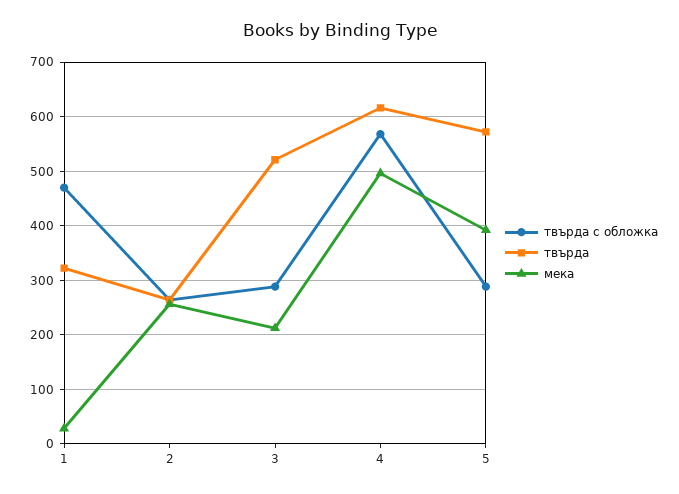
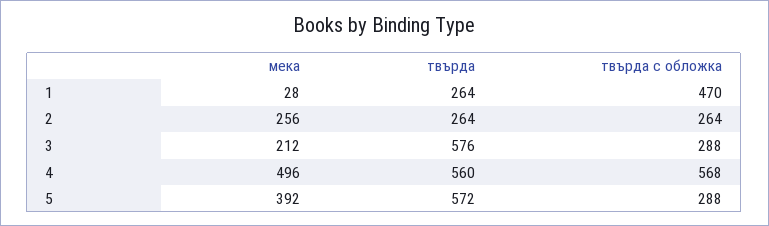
  {
    "твърда с обложка": {
      "1": 470,
      "2": 264,
      "3": 288,
      "4": 568,
      "5": 288
    },
    "твърда": {
-     "1": 320,
+     "1": 264,
      "2": 264,
-     "3": 520,
+     "3": 576,
-     "4": 620,
+     "4": 560,
      "5": 572
    },
    "мека": {
      "1": 28,
      "2": 256,
      "3": 212,
      "4": 496,
      "5": 392
    }
  }

